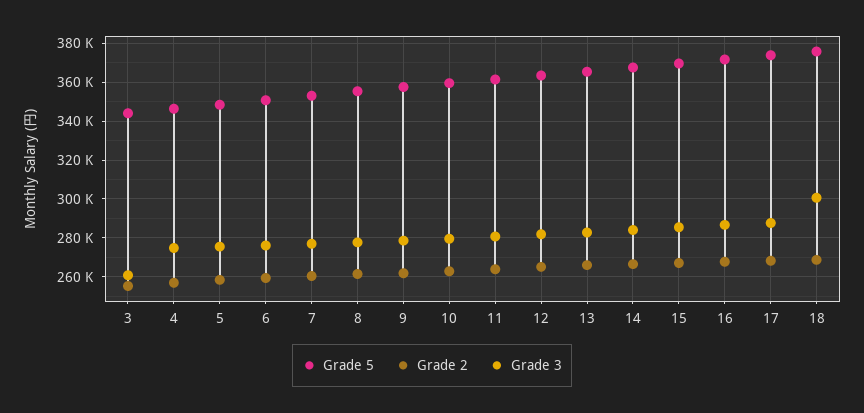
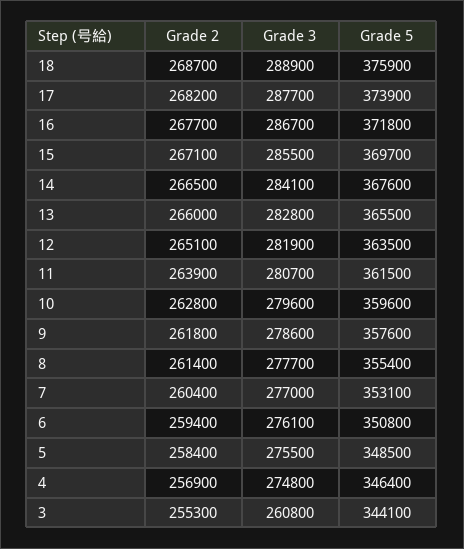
  {
    "Grade 5": {
      "3": 344100,
      "4": 346400,
      "5": 348500,
      "6": 350800,
      "7": 353100,
      "8": 355400,
      "9": 357600,
      "10": 359600,
      "11": 361500,
      "12": 363500,
      "13": 365500,
      "14": 367600,
      "15": 369700,
      "16": 371800,
      "17": 373900,
      "18": 375900
    },
    "Grade 2": {
      "3": 255300,
      "4": 256900,
      "5": 258400,
      "6": 259400,
      "7": 260400,
      "8": 261400,
      "9": 261800,
      "10": 262800,
      "11": 263900,
      "12": 265100,
      "13": 266000,
      "14": 266500,
      "15": 267100,
      "16": 267700,
      "17": 268200,
      "18": 268700
    },
    "Grade 3": {
      "3": 260800,
      "4": 274800,
      "5": 275500,
      "6": 276100,
      "7": 277000,
      "8": 277700,
      "9": 278600,
      "10": 279600,
      "11": 280700,
      "12": 281900,
      "13": 282800,
      "14": 284100,
      "15": 285500,
      "16": 286700,
      "17": 287700,
-     "18": 300000
+     "18": 288900
    }
  }

